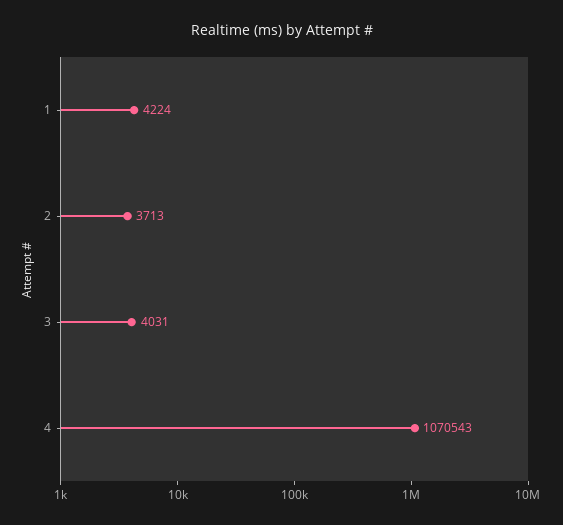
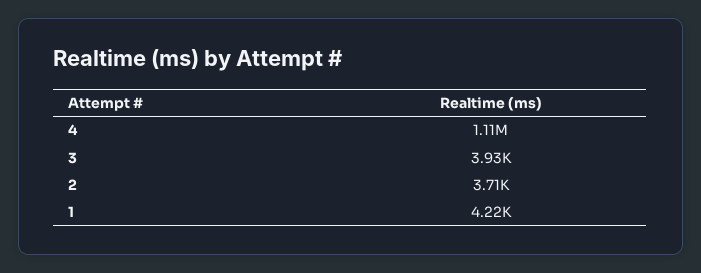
  {
    "1": 4224,
    "2": 3713,
-   "3": 4031,
+   "3": 3930,
-   "4": 1070543
+   "4": 1110000
  }

